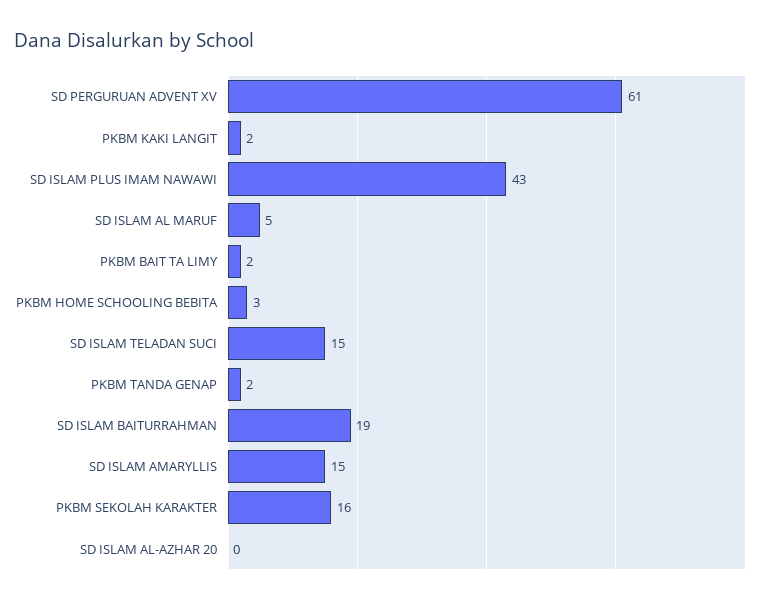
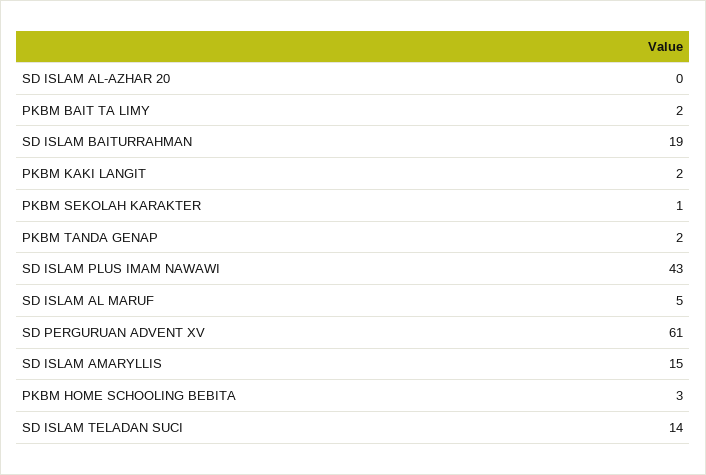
  {
    "SD PERGURUAN ADVENT XV": 61,
    "PKBM KAKI LANGIT": 2,
    "SD ISLAM PLUS IMAM NAWAWI": 43,
    "SD ISLAM AL MARUF": 5,
    "PKBM BAIT TA LIMY": 2,
    "PKBM HOME SCHOOLING BEBITA": 3,
-   "SD ISLAM TELADAN SUCI": 15,
+   "SD ISLAM TELADAN SUCI": 14,
    "PKBM TANDA GENAP": 2,
    "SD ISLAM BAITURRAHMAN": 19,
    "SD ISLAM AMARYLLIS": 15,
-   "PKBM SEKOLAH KARAKTER": 16,
+   "PKBM SEKOLAH KARAKTER": 1,
    "SD ISLAM AL-AZHAR 20": 0
  }

